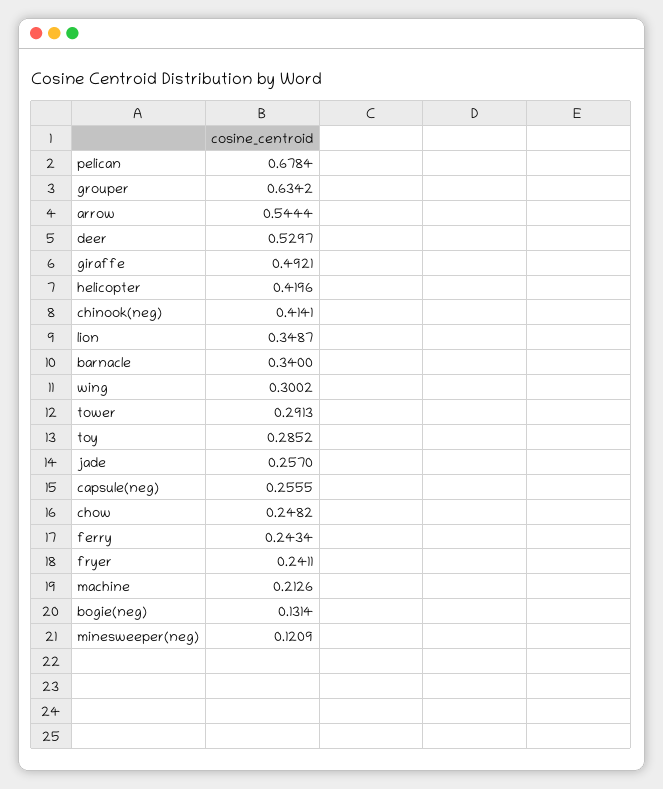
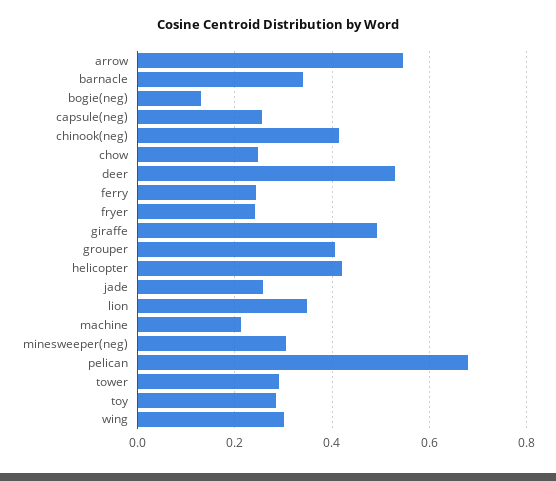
  {
    "pelican": 0.6784,
-   "grouper": 0.6342,
+   "grouper": 0.4,
    "arrow": 0.5444,
    "deer": 0.5297,
    "giraffe": 0.4921,
    "helicopter": 0.4196,
    "chinook(neg)": 0.4141,
    "lion": 0.3487,
    "barnacle": 0.34,
    "wing": 0.3002,
    "tower": 0.2913,
    "toy": 0.2852,
    "jade": 0.257,
    "capsule(neg)": 0.2555,
    "chow": 0.2482,
    "ferry": 0.2434,
    "fryer": 0.2411,
    "machine": 0.2126,
    "bogie(neg)": 0.1314,
-   "minesweeper(neg)": 0.1209
+   "minesweeper(neg)": 0.3
  }

